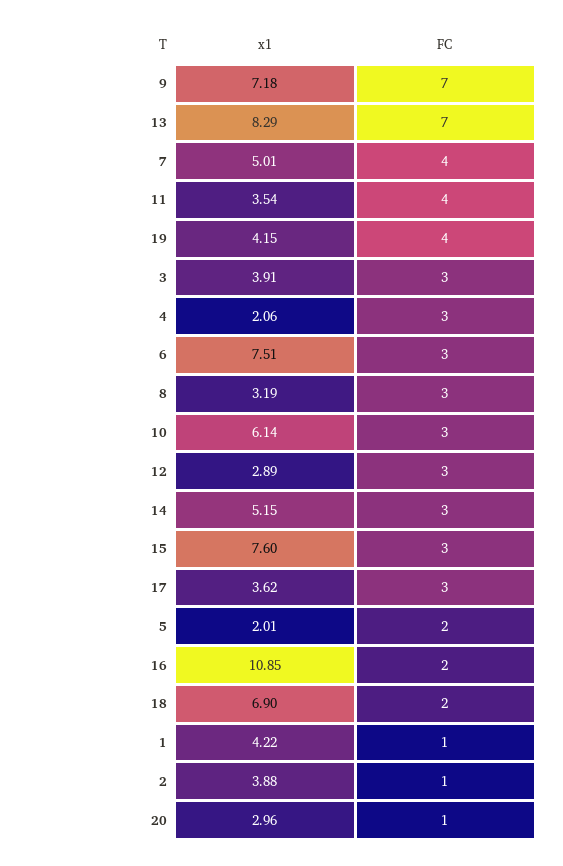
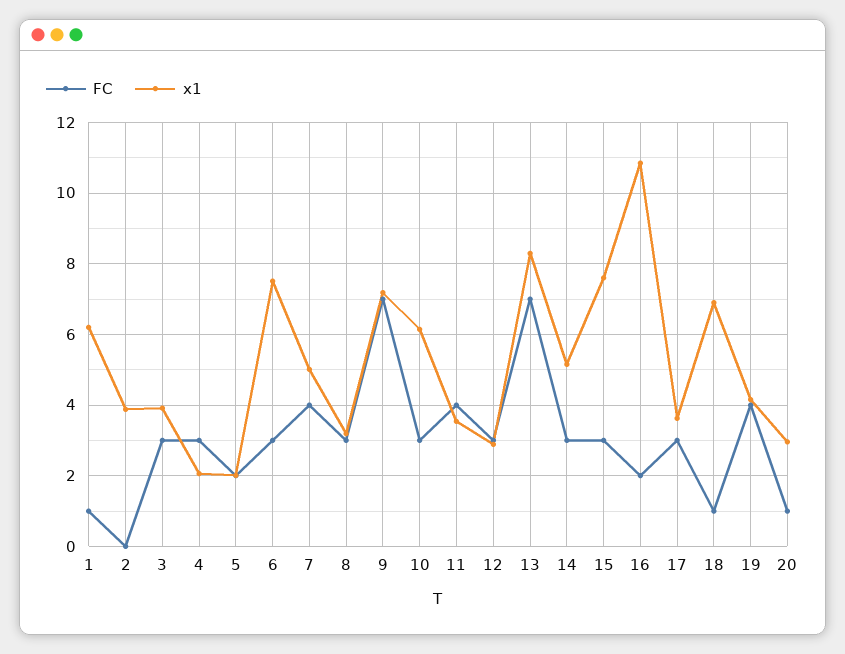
  {
    "x1": {
      "9": 7.18,
      "13": 8.29,
      "7": 5.01,
      "11": 3.54,
      "19": 4.15,
      "3": 3.91,
      "4": 2.06,
      "6": 7.51,
      "8": 3.19,
      "10": 6.14,
      "12": 2.89,
      "14": 5.15,
      "15": 7.6,
      "17": 3.62,
      "5": 2.01,
      "16": 10.85,
      "18": 6.9,
-     "1": 4.22,
+     "1": 6.2,
      "2": 3.88,
      "20": 2.96
    },
    "FC": {
      "9": 7,
      "13": 7,
      "7": 4,
      "11": 4,
      "19": 4,
      "3": 3,
      "4": 3,
      "6": 3,
      "8": 3,
      "10": 3,
      "12": 3,
      "14": 3,
      "15": 3,
      "17": 3,
      "5": 2,
      "16": 2,
-     "18": 2,
+     "18": 1,
      "1": 1,
-     "2": 1,
+     "2": 0,
      "20": 1
    }
  }

